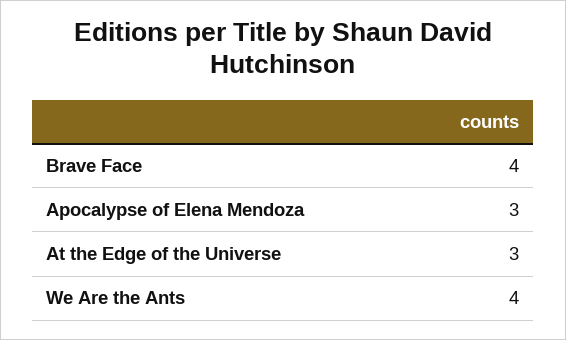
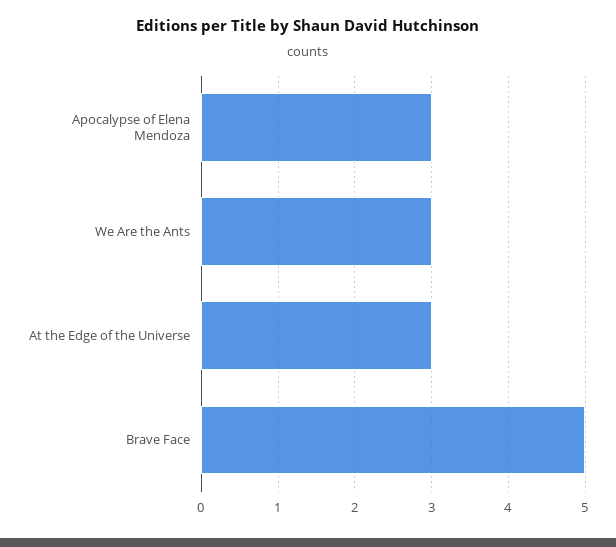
  {
-   "Brave Face": 4,
+   "Brave Face": 5,
    "Apocalypse of Elena Mendoza": 3,
    "At the Edge of the Universe": 3,
-   "We Are the Ants": 4
+   "We Are the Ants": 3
  }

